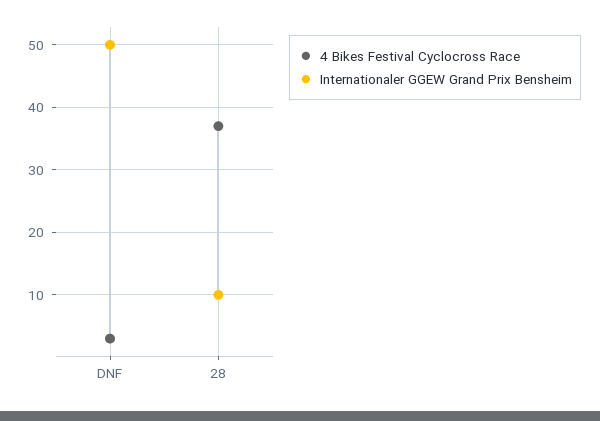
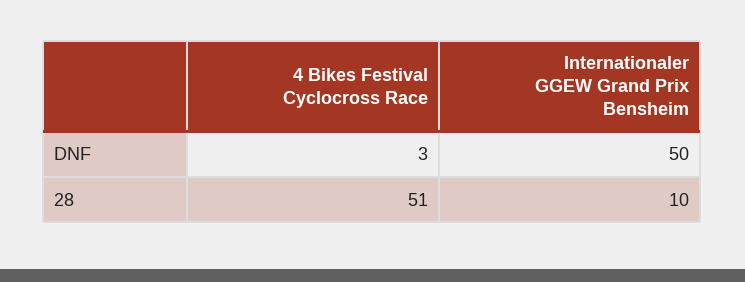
  {
    "4 Bikes Festival Cyclocross Race": {
      "DNF": 3,
-     "28": 37
+     "28": 51
    },
    "Internationaler GGEW Grand Prix Bensheim": {
      "DNF": 50,
      "28": 10
    }
  }

